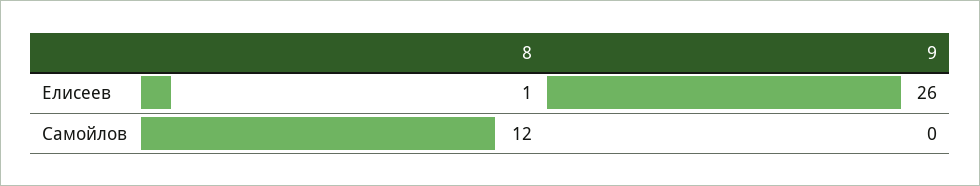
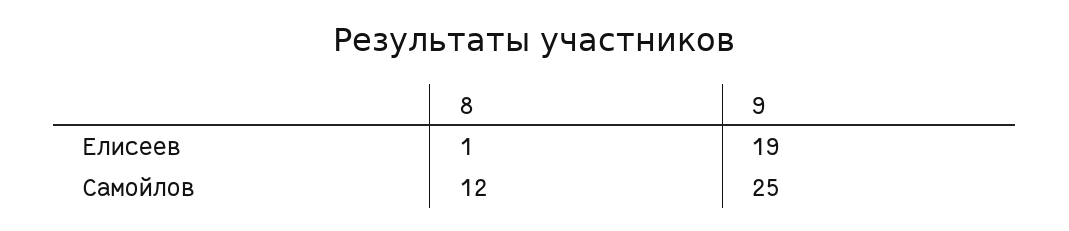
  {
    "8": {
      "Елисеев": 1,
      "Самойлов": 12
    },
    "9": {
-     "Елисеев": 26,
+     "Елисеев": 19,
-     "Самойлов": 0
+     "Самойлов": 25
    }
  }

